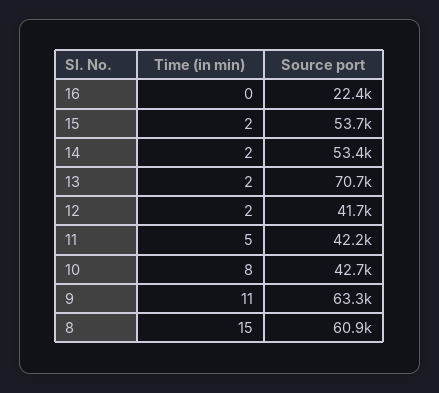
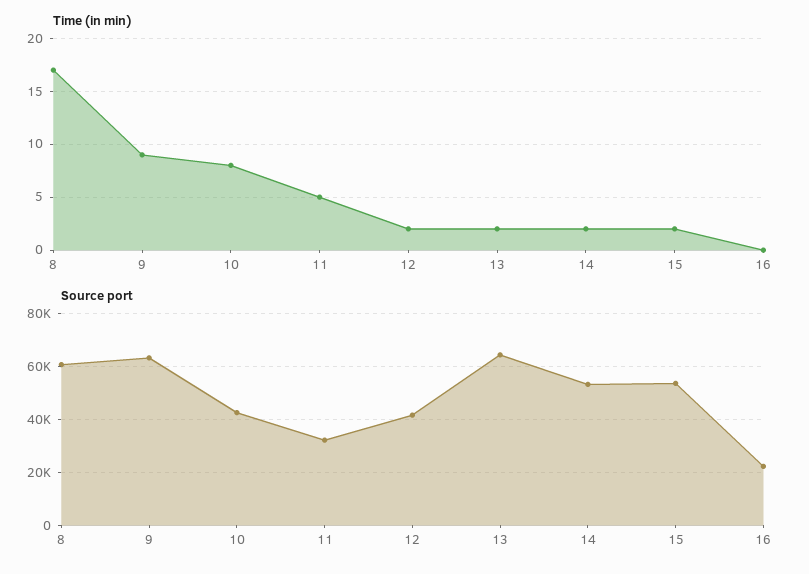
  {
    "Time (in min)": {
      "16": 0,
      "15": 2,
      "14": 2,
      "13": 2,
      "12": 2,
      "11": 5,
      "10": 8,
-     "9": 11,
+     "9": 9,
-     "8": 15
+     "8": 17
    },
    "Source port": {
      "16": 22400,
      "15": 53700,
      "14": 53400,
-     "13": 70700,
+     "13": 65000,
      "12": 41700,
-     "11": 42200,
+     "11": 32500,
      "10": 42700,
      "9": 63300,
      "8": 60900
    }
  }

